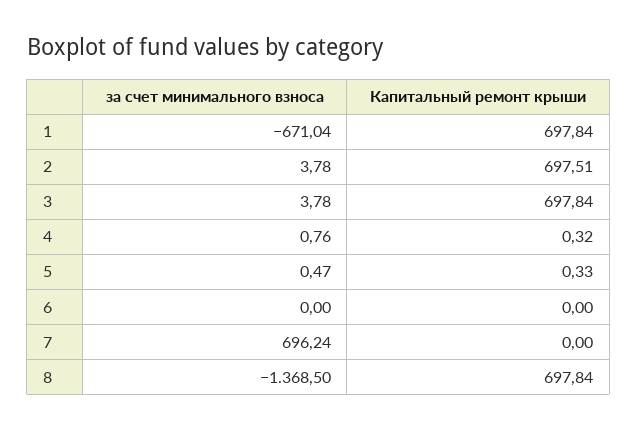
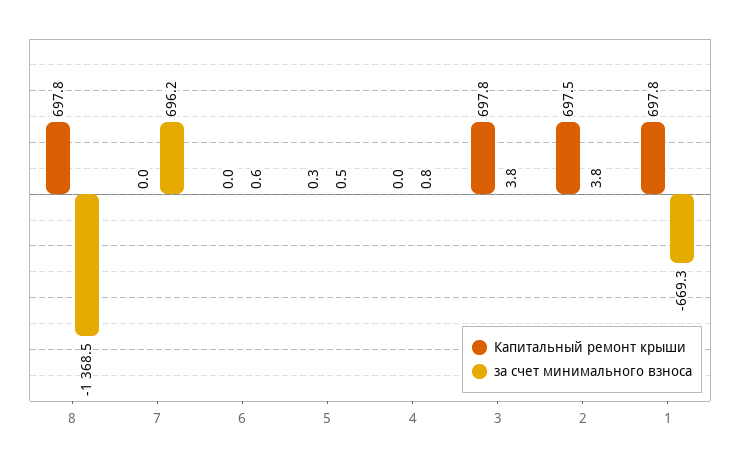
  {
    "за счет минимального взноса": {
-     "1": -671.04,
+     "1": -669.3,
      "2": 3.78,
      "3": 3.78,
      "4": 0.76,
      "5": 0.47,
-     "6": 0,
+     "6": 0.6,
      "7": 696.24,
      "8": -1368.5
    },
    "Капитальный ремонт крыши": {
      "1": 697.84,
      "2": 697.51,
      "3": 697.84,
-     "4": 0.32,
+     "4": 0,
      "5": 0.33,
      "6": 0,
      "7": 0,
      "8": 697.84
    }
  }

